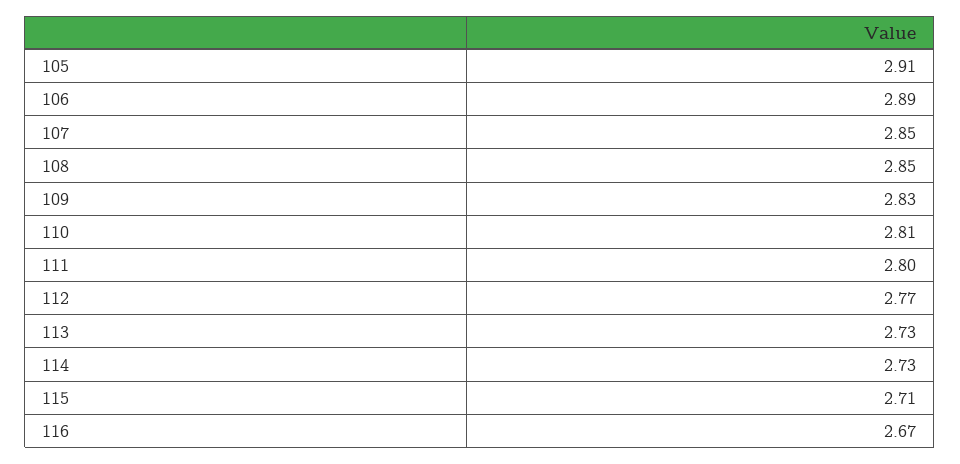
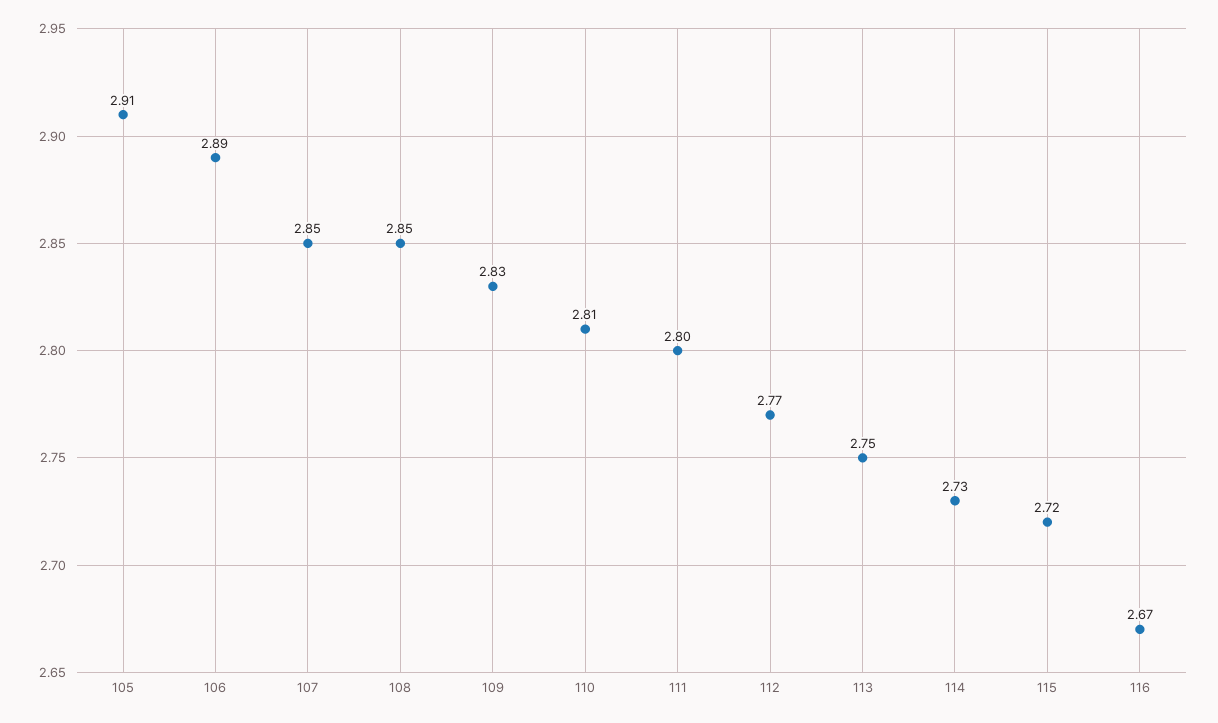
  {
    "105": 2.91,
    "106": 2.89,
    "107": 2.85,
    "108": 2.85,
    "109": 2.83,
    "110": 2.81,
    "111": 2.8,
    "112": 2.77,
-   "113": 2.73,
+   "113": 2.75,
    "114": 2.73,
-   "115": 2.71,
+   "115": 2.72,
    "116": 2.67
  }

